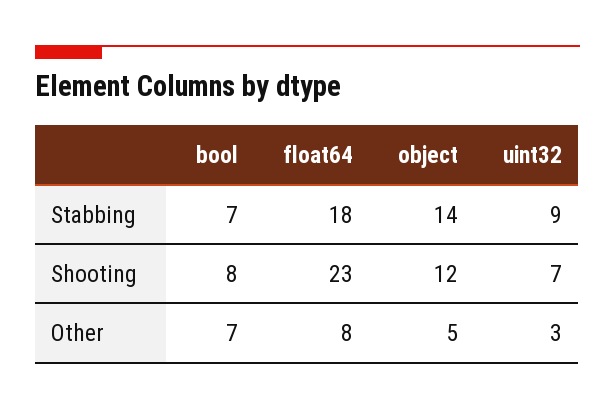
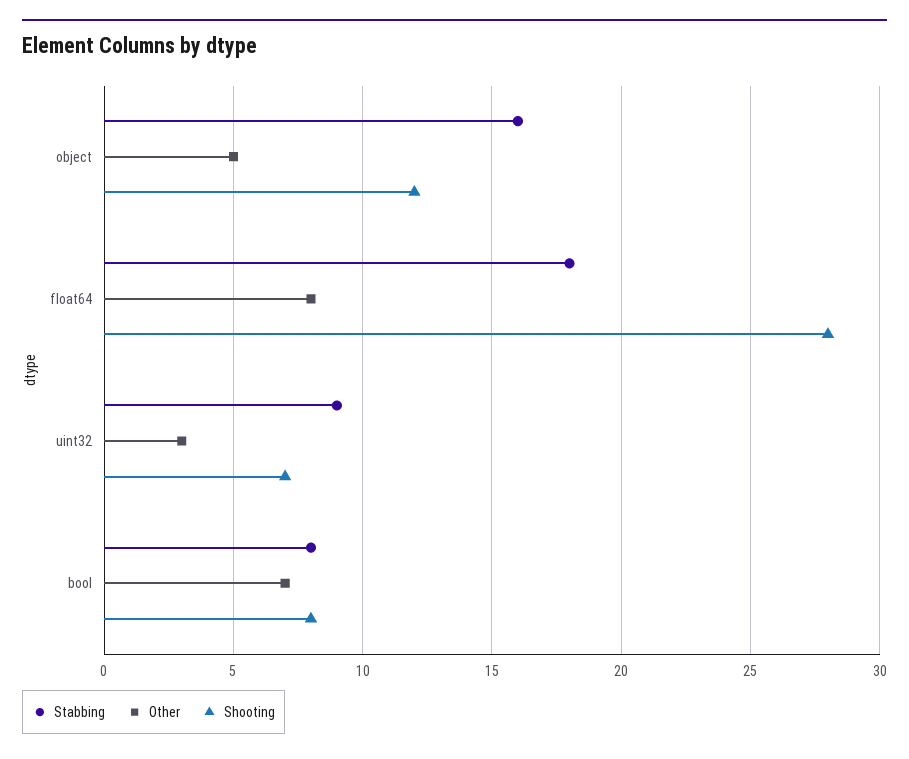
  {
    "Stabbing": {
-     "bool": 7,
+     "bool": 8,
      "float64": 18,
-     "object": 14,
+     "object": 16,
      "uint32": 9
    },
    "Shooting": {
      "bool": 8,
-     "float64": 23,
+     "float64": 28,
      "object": 12,
      "uint32": 7
    },
    "Other": {
      "bool": 7,
      "float64": 8,
      "object": 5,
      "uint32": 3
    }
  }

